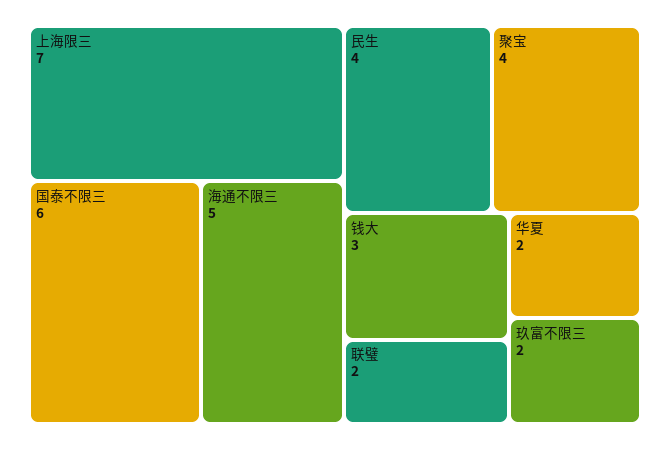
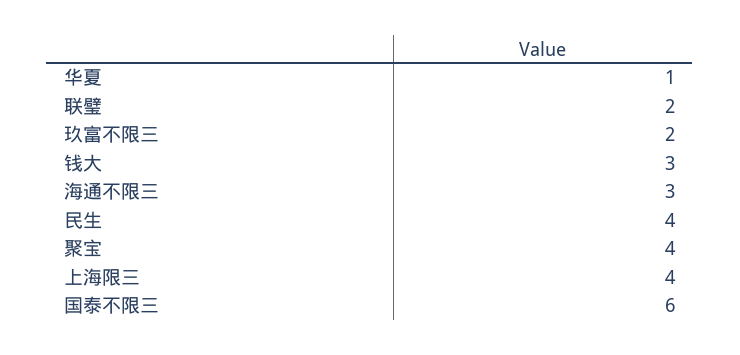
  {
-   "上海限三": 7,
+   "上海限三": 4,
    "国泰不限三": 6,
-   "海通不限三": 5,
+   "海通不限三": 3,
    "民生": 4,
    "聚宝": 4,
    "钱大": 3,
    "联璧": 2,
-   "华夏": 2,
+   "华夏": 1,
    "玖富不限三": 2
  }

